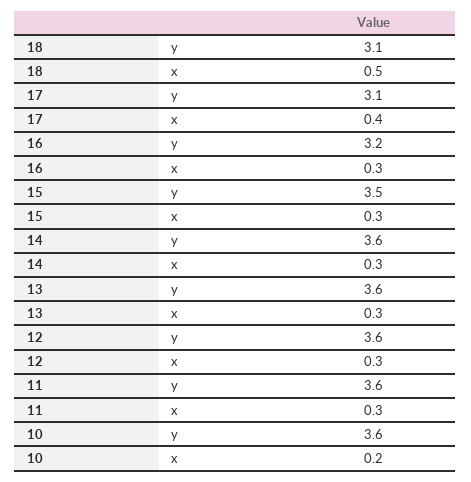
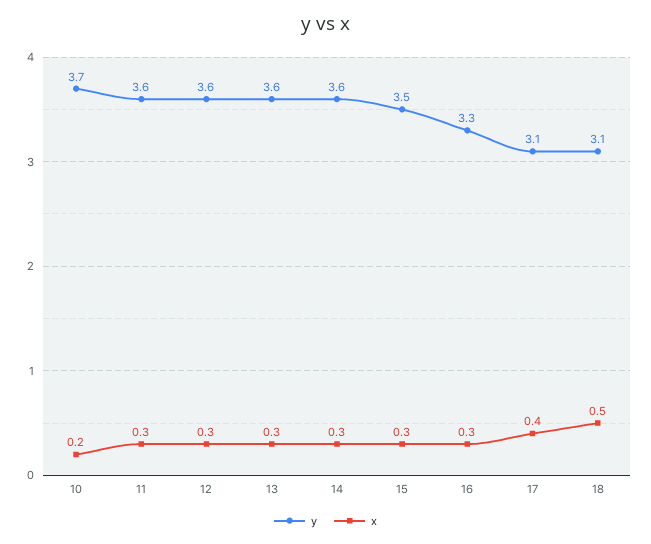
  {
    "y": {
      "18": 3.1,
      "17": 3.1,
-     "16": 3.2,
+     "16": 3.3,
      "15": 3.5,
      "14": 3.6,
      "13": 3.6,
      "12": 3.6,
      "11": 3.6,
-     "10": 3.6
+     "10": 3.7
    },
    "x": {
      "18": 0.5,
      "17": 0.4,
      "16": 0.3,
      "15": 0.3,
      "14": 0.3,
      "13": 0.3,
      "12": 0.3,
      "11": 0.3,
      "10": 0.2
    }
  }

